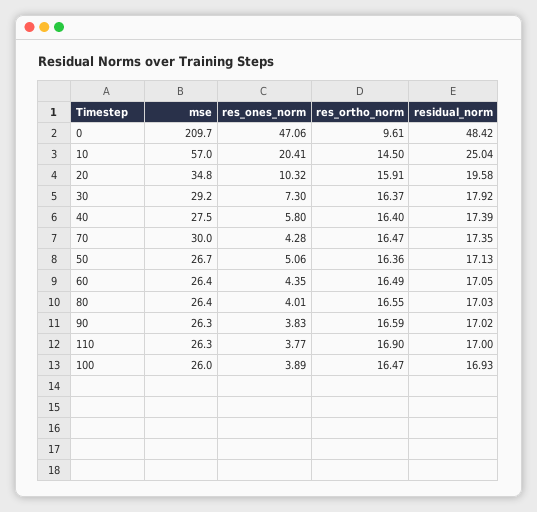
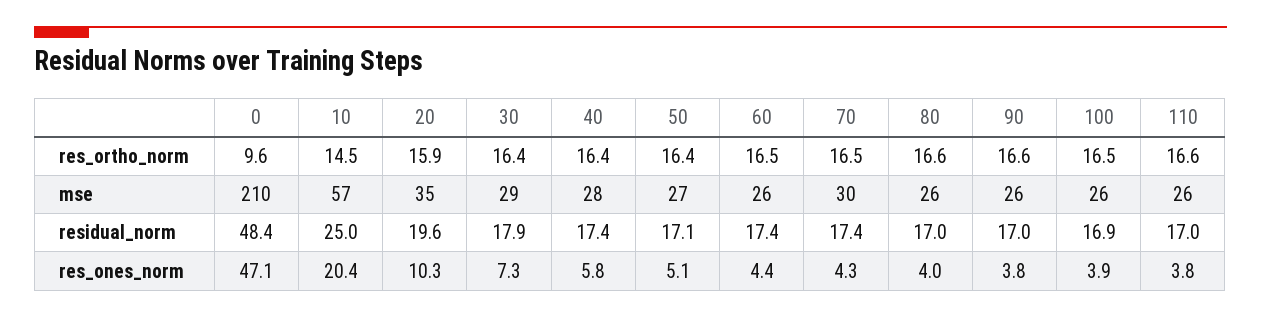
  {
    "mse": {
      "0": 209.7,
      "10": 57,
      "20": 34.8,
      "30": 29.2,
      "40": 27.5,
      "70": 30,
      "50": 26.7,
      "60": 26.4,
      "80": 26.4,
      "90": 26.3,
      "110": 26.3,
      "100": 26
    },
    "res_ones_norm": {
      "0": 47.06,
      "10": 20.41,
      "20": 10.32,
      "30": 7.3,
      "40": 5.8,
      "70": 4.28,
      "50": 5.06,
      "60": 4.35,
      "80": 4.01,
      "90": 3.83,
      "110": 3.77,
      "100": 3.89
    },
    "res_ortho_norm": {
      "0": 9.61,
      "10": 14.5,
      "20": 15.91,
      "30": 16.37,
      "40": 16.4,
      "70": 16.47,
      "50": 16.36,
      "60": 16.49,
      "80": 16.55,
      "90": 16.59,
-     "110": 16.9,
+     "110": 16.6,
      "100": 16.47
    },
    "residual_norm": {
      "0": 48.42,
      "10": 25.04,
      "20": 19.58,
      "30": 17.92,
      "40": 17.39,
      "70": 17.35,
      "50": 17.13,
-     "60": 17.05,
+     "60": 17.4,
      "80": 17.03,
      "90": 17.02,
      "110": 17,
      "100": 16.93
    }
  }

